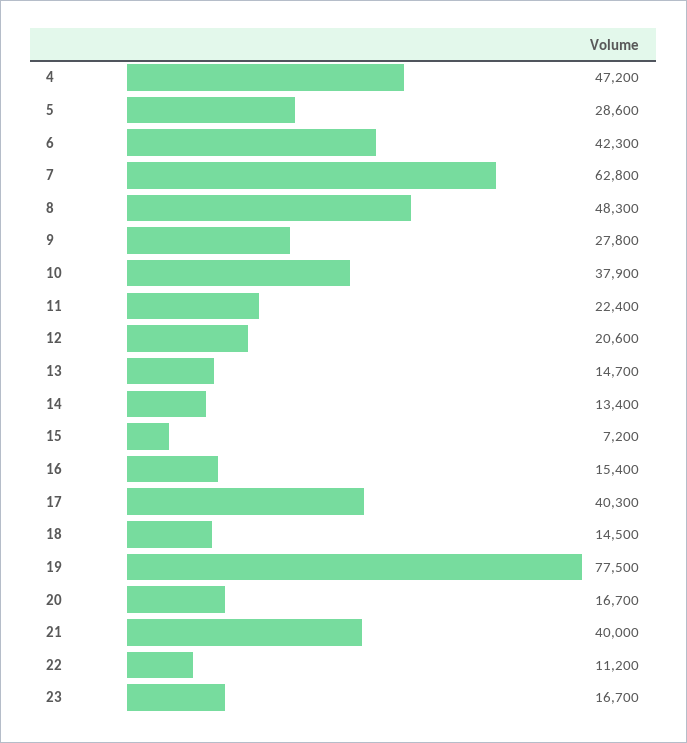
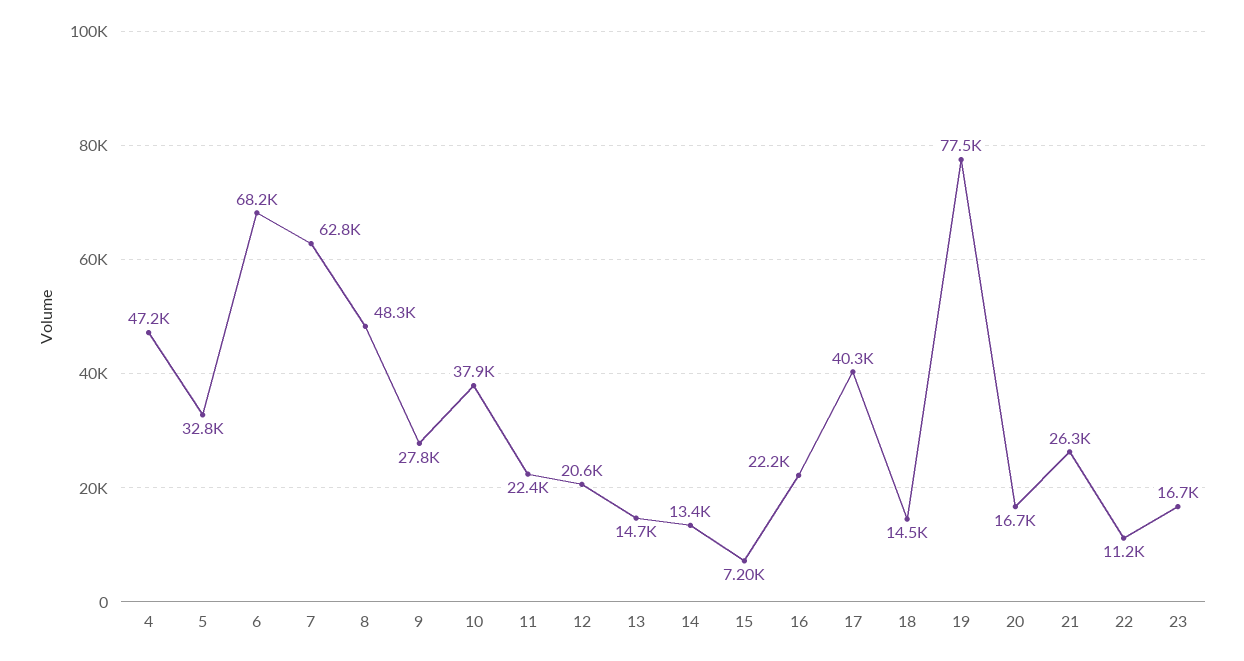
  {
    "4": 47200,
-   "5": 28600,
+   "5": 32800,
-   "6": 42300,
+   "6": 68200,
    "7": 62800,
    "8": 48300,
    "9": 27800,
    "10": 37900,
    "11": 22400,
    "12": 20600,
    "13": 14700,
    "14": 13400,
    "15": 7200,
-   "16": 15400,
+   "16": 22200,
    "17": 40300,
    "18": 14500,
    "19": 77500,
    "20": 16700,
-   "21": 40000,
+   "21": 26300,
    "22": 11200,
    "23": 16700
  }

